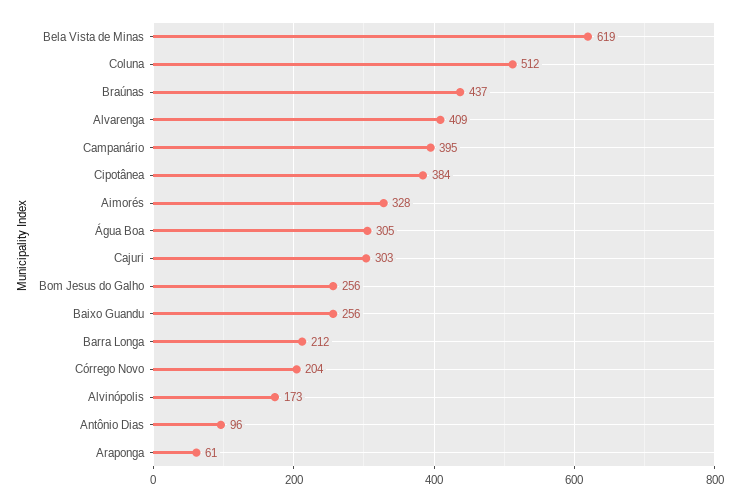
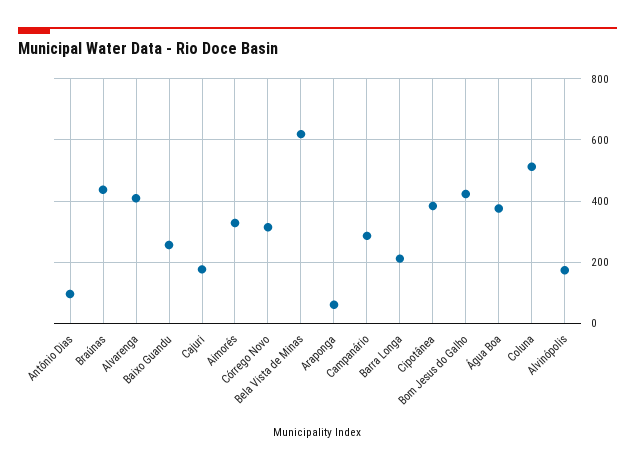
  {
    "Bela Vista de Minas": 619,
    "Coluna": 512,
    "Braúnas": 437,
    "Alvarenga": 409,
-   "Campanário": 395,
+   "Campanário": 280,
    "Cipotânea": 384,
    "Aimorés": 328,
-   "Água Boa": 305,
+   "Água Boa": 380,
-   "Cajuri": 303,
+   "Cajuri": 180,
-   "Bom Jesus do Galho": 256,
+   "Bom Jesus do Galho": 420,
    "Baixo Guandu": 256,
    "Barra Longa": 212,
-   "Córrego Novo": 204,
+   "Córrego Novo": 320,
    "Alvinópolis": 173,
    "Antônio Dias": 96,
    "Araponga": 61
  }

